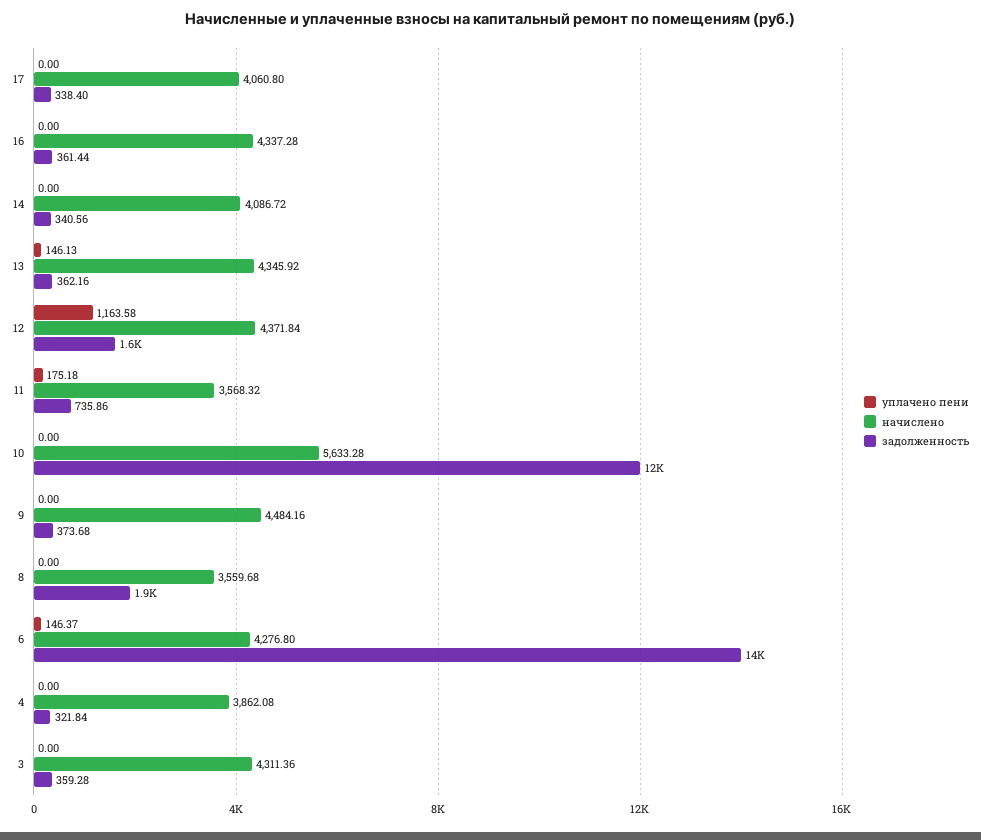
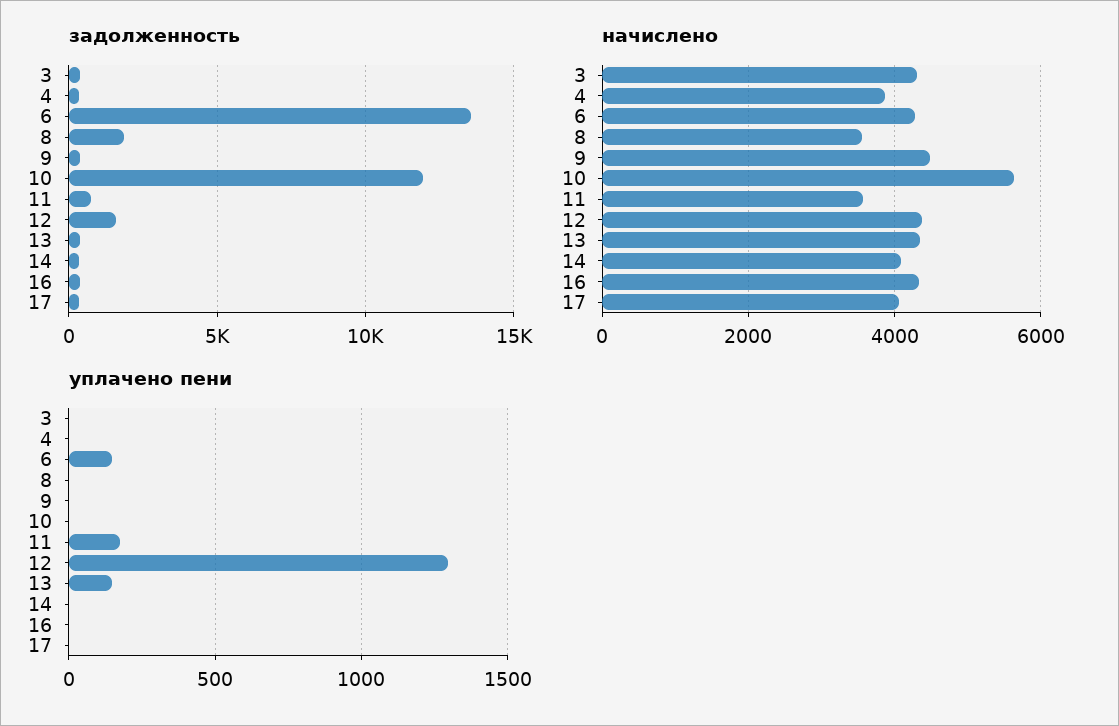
  {
    "уплачено пени": {
      "17": 0,
      "16": 0,
      "14": 0,
      "13": 146.13,
-     "12": 1163.58,
+     "12": 1300,
      "11": 175.18,
      "10": 0,
      "9": 0,
      "8": 0,
      "6": 146.37,
      "4": 0,
      "3": 0
    },
    "начислено": {
      "17": 4060.8,
      "16": 4337.28,
      "14": 4086.72,
      "13": 4345.92,
      "12": 4371.84,
      "11": 3568.32,
      "10": 5633.28,
      "9": 4484.16,
      "8": 3559.68,
      "6": 4276.8,
      "4": 3862.08,
      "3": 4311.36
    },
    "задолженность": {
      "17": 338.4,
      "16": 361.44,
      "14": 340.56,
      "13": 362.16,
      "12": 1600,
      "11": 735.86,
      "10": 12000,
      "9": 373.68,
      "8": 1900,
      "6": 14000,
      "4": 321.84,
      "3": 359.28
    }
  }

